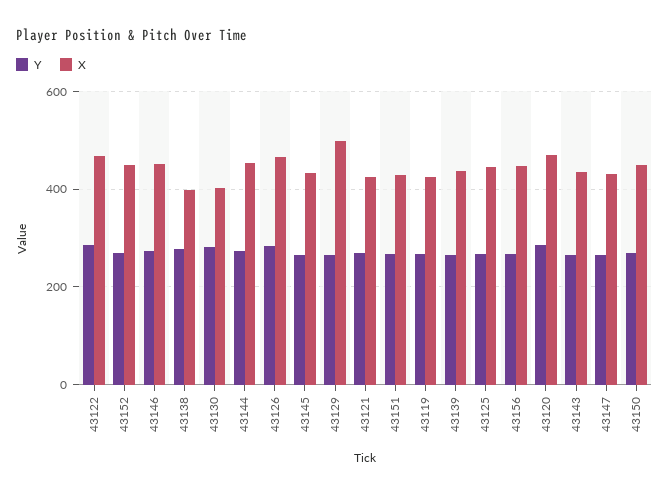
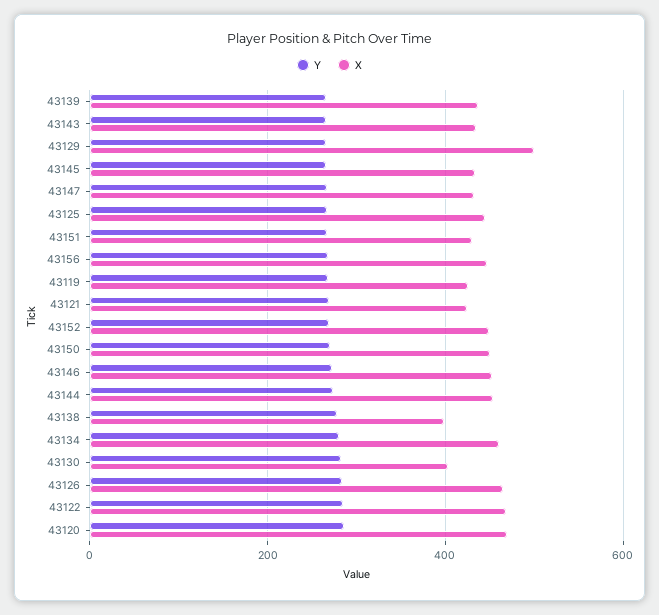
  {
    "Y": {
      "43122": 280,
      "43152": 260,
      "43146": 280,
      "43138": 280,
      "43130": 280,
      "43144": 280,
      "43126": 280,
      "43145": 260,
      "43129": 260,
      "43121": 260,
      "43151": 260,
      "43119": 260,
      "43139": 260,
      "43125": 260,
      "43156": 260,
      "43120": 280,
      "43143": 260,
      "43147": 260,
-     "43150": 280
+     "43150": 280,
+     "43134": 280
    },
    "X": {
      "43122": 460,
      "43152": 440,
      "43146": 460,
      "43138": 400,
      "43130": 400,
      "43144": 460,
      "43126": 460,
      "43145": 440,
      "43129": 500,
      "43121": 420,
      "43151": 420,
      "43119": 420,
      "43139": 440,
      "43125": 440,
      "43156": 440,
      "43120": 460,
      "43143": 440,
      "43147": 440,
-     "43150": 460
+     "43150": 460,
+     "43134": 460
    }
  }

